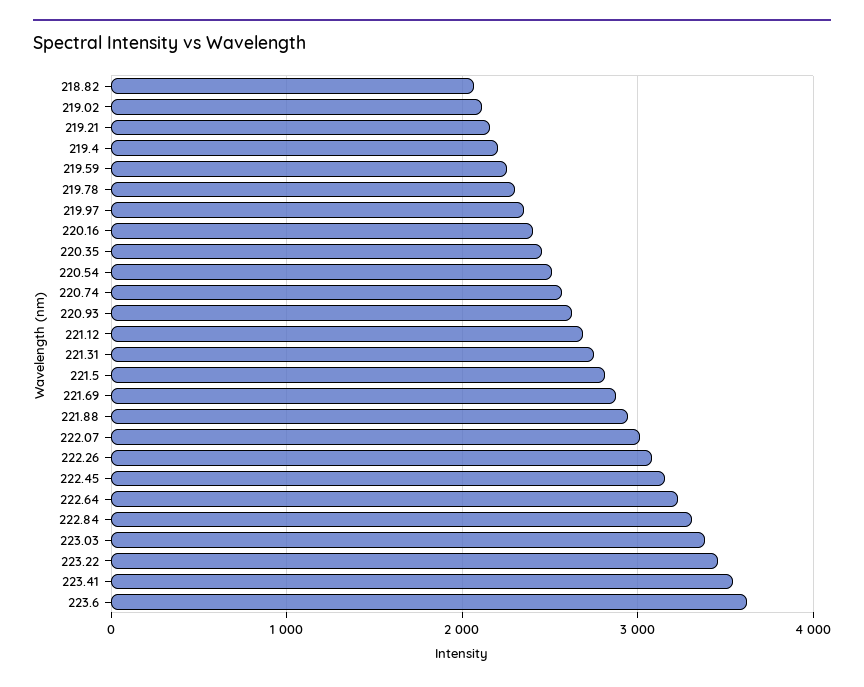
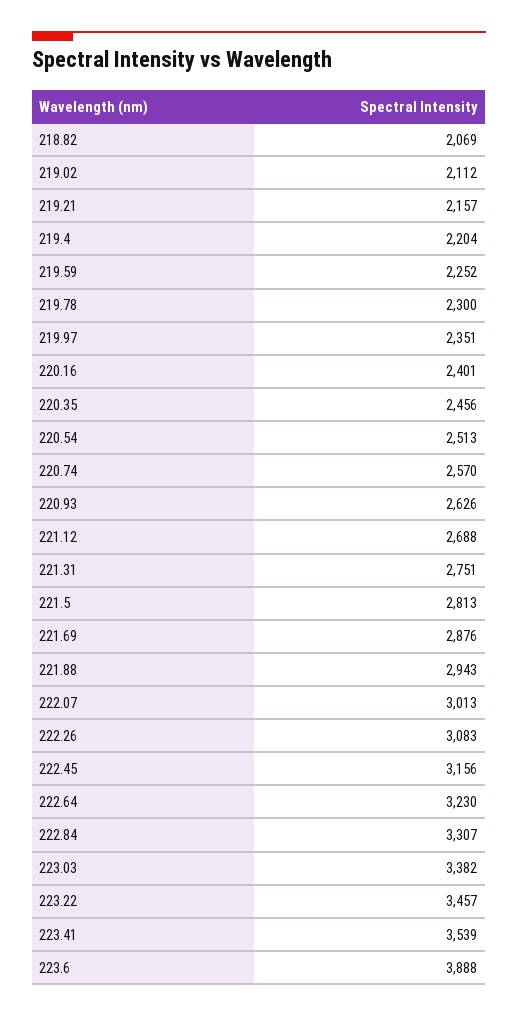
  {
    "218.82": 2069,
    "219.02": 2112,
    "219.21": 2157,
    "219.4": 2204,
    "219.59": 2252,
    "219.78": 2300,
    "219.97": 2351,
    "220.16": 2401,
    "220.35": 2456,
    "220.54": 2513,
    "220.74": 2570,
    "220.93": 2626,
    "221.12": 2688,
    "221.31": 2751,
    "221.5": 2813,
    "221.69": 2876,
    "221.88": 2943,
    "222.07": 3013,
    "222.26": 3083,
    "222.45": 3156,
    "222.64": 3230,
    "222.84": 3307,
    "223.03": 3382,
    "223.22": 3457,
    "223.41": 3539,
-   "223.6": 3600
+   "223.6": 3888
  }

